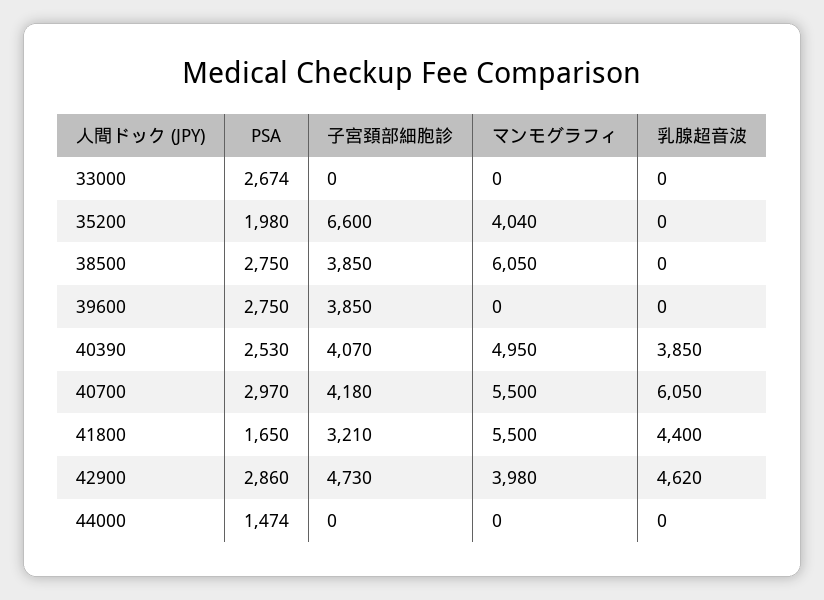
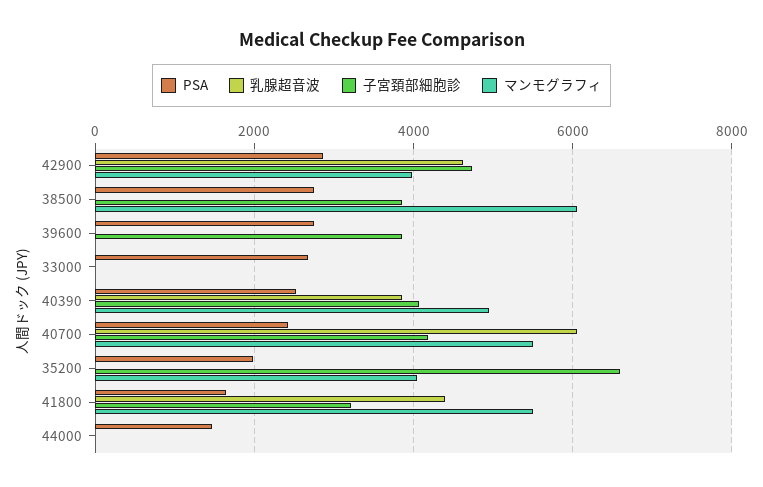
  {
    "PSA": {
      "33000": 2674,
      "35200": 1980,
      "38500": 2750,
      "39600": 2750,
      "40390": 2530,
-     "40700": 2970,
+     "40700": 2400,
      "41800": 1650,
      "42900": 2860,
      "44000": 1474
    },
    "子宮頚部細胞診": {
      "33000": 0,
      "35200": 6600,
      "38500": 3850,
      "39600": 3850,
      "40390": 4070,
      "40700": 4180,
      "41800": 3210,
      "42900": 4730,
      "44000": 0
    },
    "マンモグラフィ": {
      "33000": 0,
      "35200": 4040,
      "38500": 6050,
      "39600": 0,
      "40390": 4950,
      "40700": 5500,
      "41800": 5500,
      "42900": 3980,
      "44000": 0
    },
    "乳腺超音波": {
      "33000": 0,
      "35200": 0,
      "38500": 0,
      "39600": 0,
      "40390": 3850,
      "40700": 6050,
      "41800": 4400,
      "42900": 4620,
      "44000": 0
    }
  }

